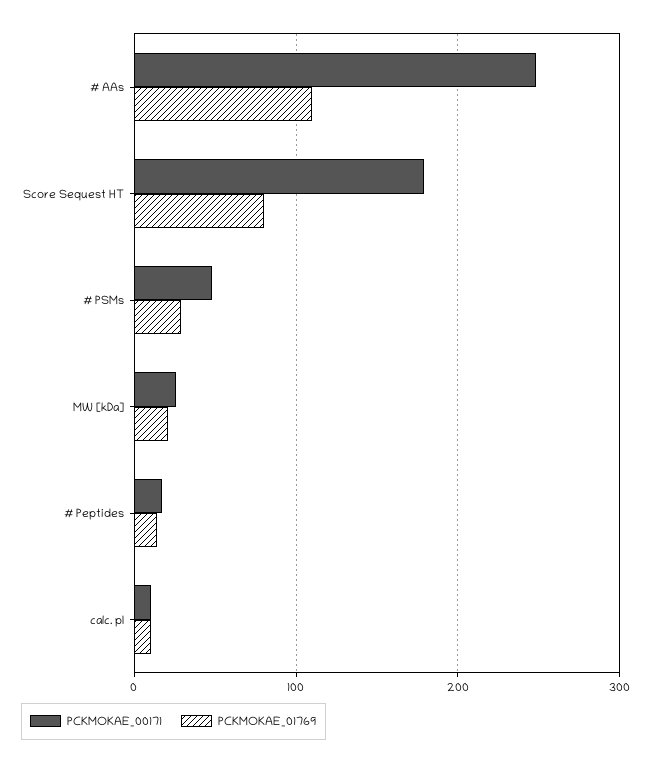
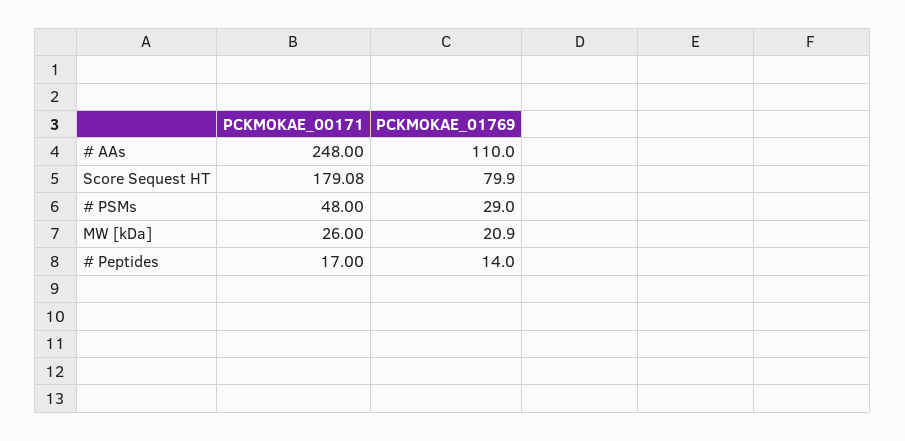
  {
    "PCKMOKAE_00171": {
      "# AAs": 248,
      "Score Sequest HT": 179.08,
      "# PSMs": 48,
      "MW [kDa]": 26,
-     "# Peptides": 17,
+     "# Peptides": 17
-     "calc. pI": 10
    },
    "PCKMOKAE_01769": {
      "# AAs": 110,
      "Score Sequest HT": 79.9,
      "# PSMs": 29,
      "MW [kDa]": 20.9,
-     "# Peptides": 14,
+     "# Peptides": 14
-     "calc. pI": 10
    }
  }

